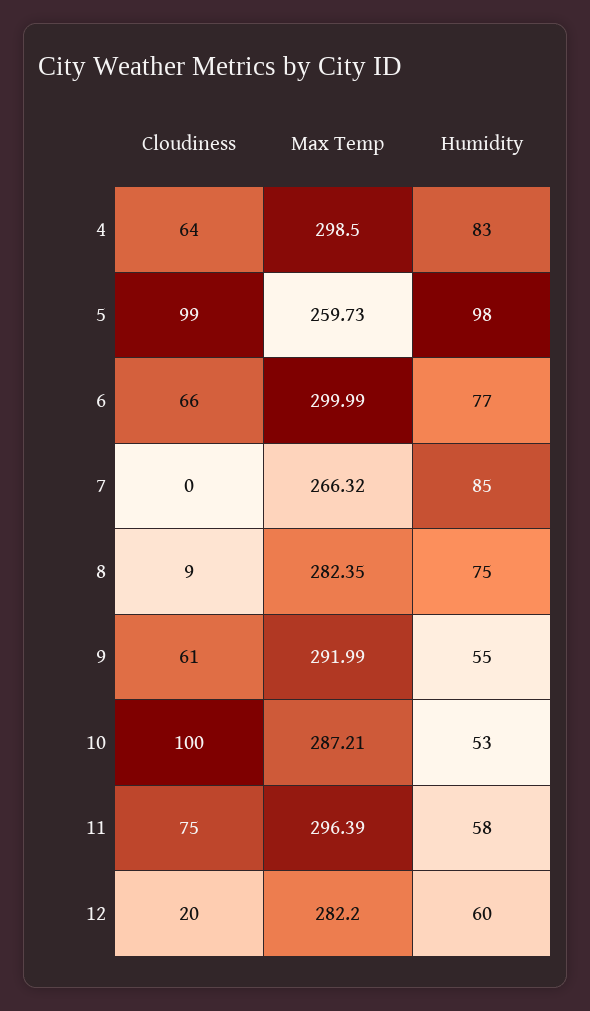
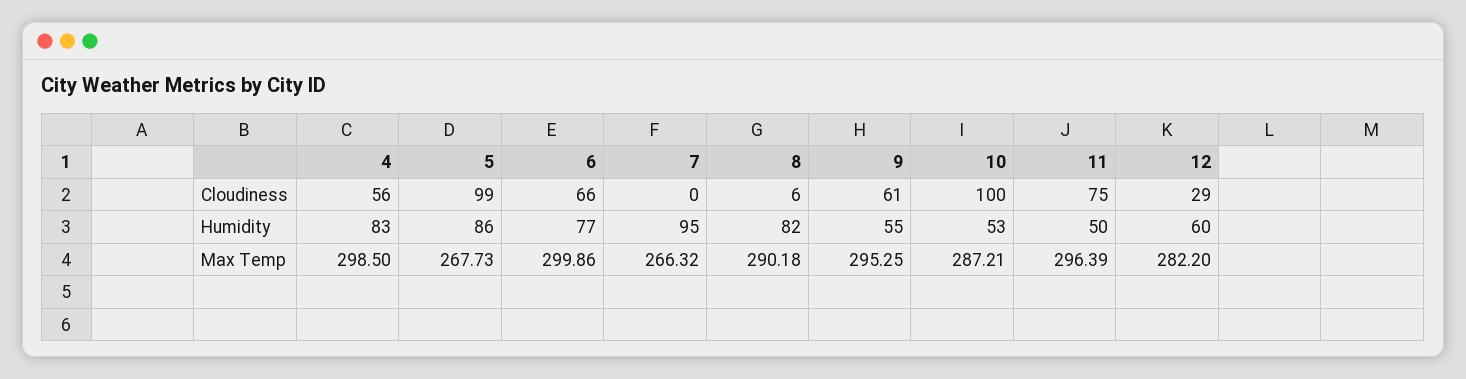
  {
    "Cloudiness": {
-     "4": 64,
+     "4": 56,
      "5": 99,
      "6": 66,
      "7": 0,
-     "8": 9,
+     "8": 6,
      "9": 61,
      "10": 100,
      "11": 75,
-     "12": 20
+     "12": 29
    },
    "Max Temp": {
      "4": 298.5,
-     "5": 259.73,
+     "5": 267.73,
-     "6": 299.99,
+     "6": 299.86,
      "7": 266.32,
-     "8": 282.35,
+     "8": 290.18,
-     "9": 291.99,
+     "9": 295.25,
      "10": 287.21,
      "11": 296.39,
      "12": 282.2
    },
    "Humidity": {
      "4": 83,
-     "5": 98,
+     "5": 86,
      "6": 77,
-     "7": 85,
+     "7": 95,
-     "8": 75,
+     "8": 82,
      "9": 55,
      "10": 53,
-     "11": 58,
+     "11": 50,
      "12": 60
    }
  }

